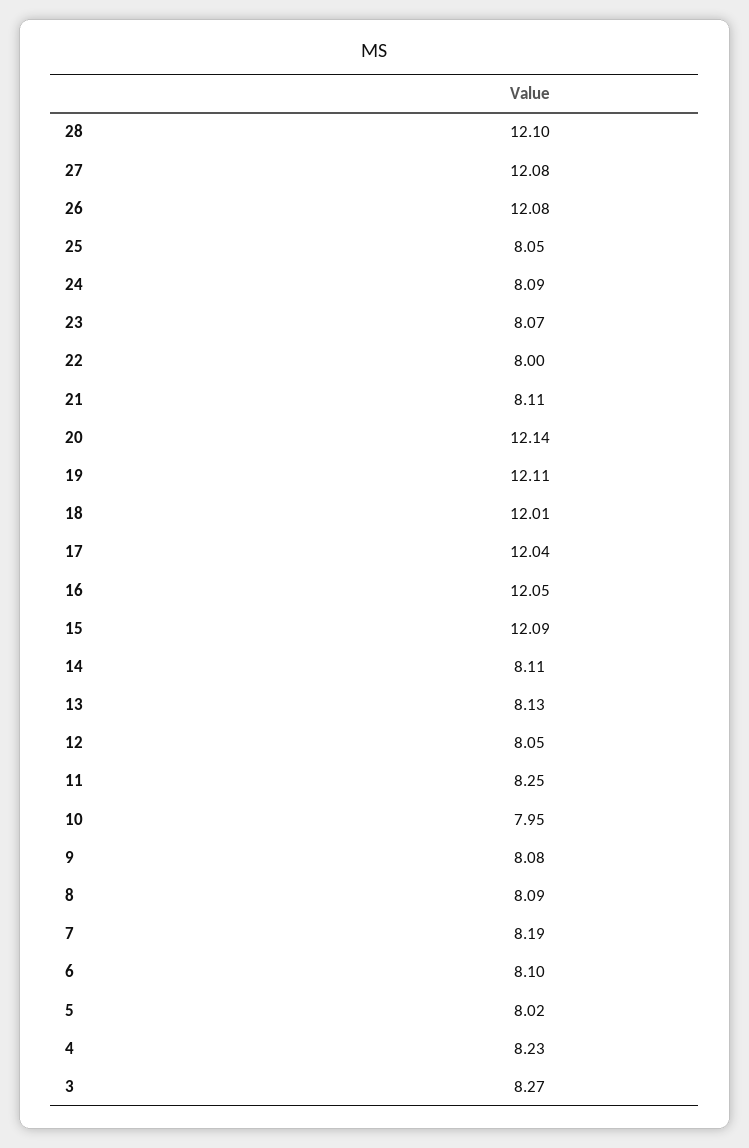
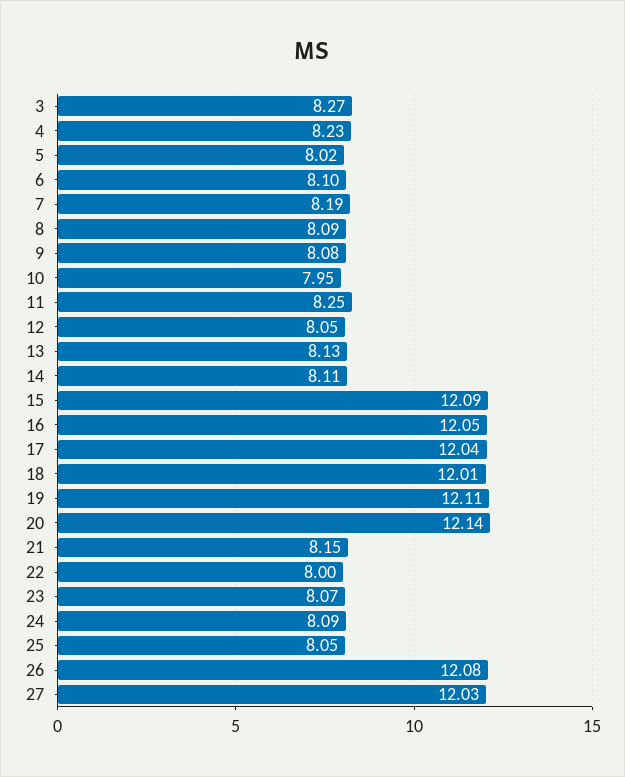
  {
-   "28": 12.1,
-   "27": 12.08,
+   "27": 12.03,
    "26": 12.08,
    "25": 8.05,
    "24": 8.09,
    "23": 8.07,
    "22": 8,
-   "21": 8.11,
+   "21": 8.15,
    "20": 12.14,
    "19": 12.11,
    "18": 12.01,
    "17": 12.04,
    "16": 12.05,
    "15": 12.09,
    "14": 8.11,
    "13": 8.13,
    "12": 8.05,
    "11": 8.25,
    "10": 7.95,
    "9": 8.08,
    "8": 8.09,
    "7": 8.19,
    "6": 8.1,
    "5": 8.02,
    "4": 8.23,
    "3": 8.27
  }

